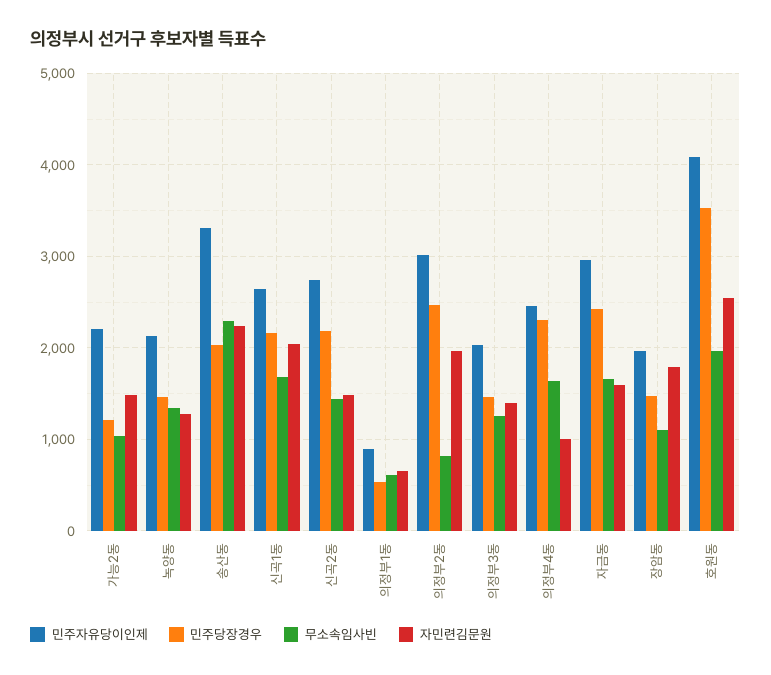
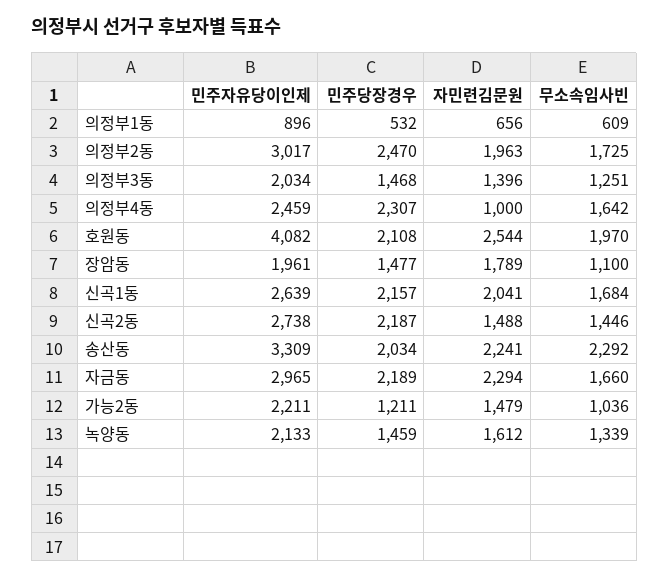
  {
    "민주자유당이인제": {
      "가능2동": 2211,
      "녹양동": 2133,
      "송산동": 3309,
      "신곡1동": 2639,
      "신곡2동": 2738,
      "의정부1동": 896,
      "의정부2동": 3017,
      "의정부3동": 2034,
      "의정부4동": 2459,
      "자금동": 2965,
      "장암동": 1961,
      "호원동": 4082
    },
    "민주당장경우": {
      "가능2동": 1211,
      "녹양동": 1459,
      "송산동": 2034,
      "신곡1동": 2157,
      "신곡2동": 2187,
      "의정부1동": 532,
      "의정부2동": 2470,
      "의정부3동": 1468,
      "의정부4동": 2307,
-     "자금동": 2400,
+     "자금동": 2189,
      "장암동": 1477,
-     "호원동": 3500
+     "호원동": 2108
    },
    "무소속임사빈": {
      "가능2동": 1036,
      "녹양동": 1339,
      "송산동": 2292,
      "신곡1동": 1684,
      "신곡2동": 1446,
      "의정부1동": 609,
-     "의정부2동": 800,
+     "의정부2동": 1725,
      "의정부3동": 1251,
      "의정부4동": 1642,
      "자금동": 1660,
      "장암동": 1100,
      "호원동": 1970
    },
    "자민련김문원": {
      "가능2동": 1479,
-     "녹양동": 1300,
+     "녹양동": 1612,
      "송산동": 2241,
      "신곡1동": 2041,
      "신곡2동": 1488,
      "의정부1동": 656,
      "의정부2동": 1963,
      "의정부3동": 1396,
      "의정부4동": 1000,
-     "자금동": 1600,
+     "자금동": 2294,
      "장암동": 1789,
      "호원동": 2544
    }
  }

